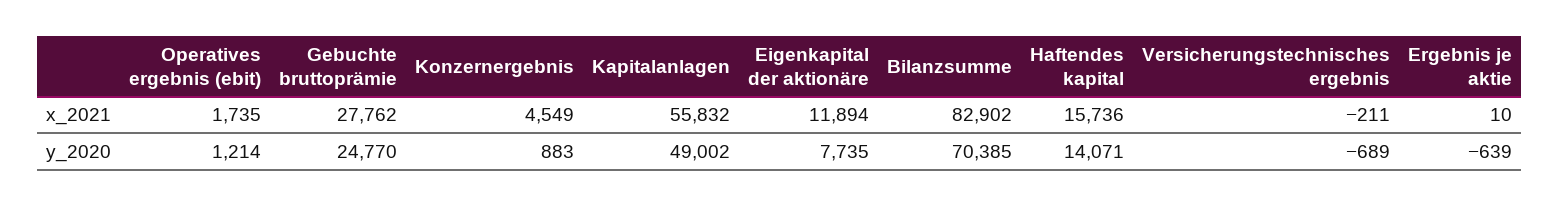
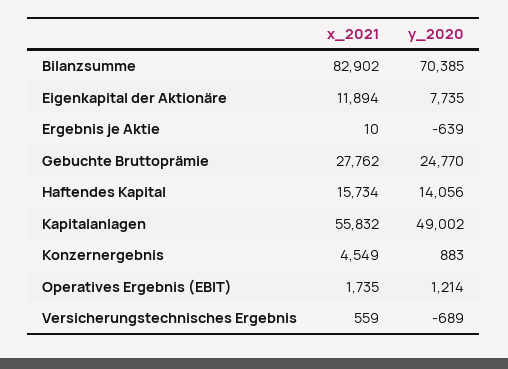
  {
    "Operatives ergebnis (ebit)": {
      "x_2021": 1735,
      "y_2020": 1214
    },
    "Gebuchte bruttoprämie": {
      "x_2021": 27762,
      "y_2020": 24770
    },
    "Konzernergebnis": {
      "x_2021": 4549,
      "y_2020": 883
    },
    "Kapitalanlagen": {
      "x_2021": 55832,
      "y_2020": 49002
    },
    "Eigenkapital der aktionäre": {
      "x_2021": 11894,
      "y_2020": 7735
    },
    "Bilanzsumme": {
      "x_2021": 82902,
      "y_2020": 70385
    },
    "Haftendes kapital": {
-     "x_2021": 15736,
+     "x_2021": 15734,
-     "y_2020": 14071
+     "y_2020": 14056
    },
    "Versicherungstechnisches ergebnis": {
-     "x_2021": -211,
+     "x_2021": 559,
      "y_2020": -689
    },
    "Ergebnis je aktie": {
      "x_2021": 10,
      "y_2020": -639
    }
  }

